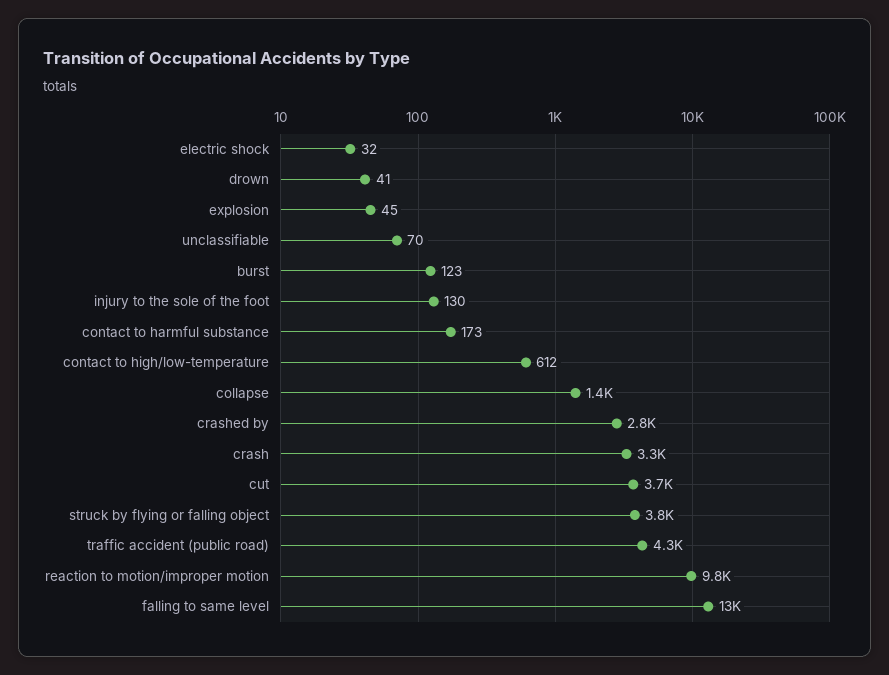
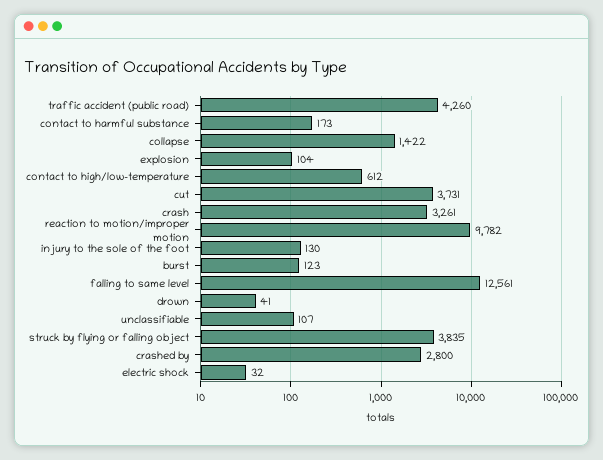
  {
    "electric shock": 32,
    "drown": 41,
-   "explosion": 45,
+   "explosion": 104,
-   "unclassifiable": 70,
+   "unclassifiable": 107,
    "burst": 123,
    "injury to the sole of the foot": 130,
    "contact to harmful substance": 173,
    "contact to high/low-temperature": 612,
    "collapse": 1422,
    "crashed by": 2800,
    "crash": 3261,
    "cut": 3731,
    "struck by flying or falling object": 3835,
    "traffic accident (public road)": 4260,
    "reaction to motion/improper motion": 9782,
    "falling to same level": 12561
  }

